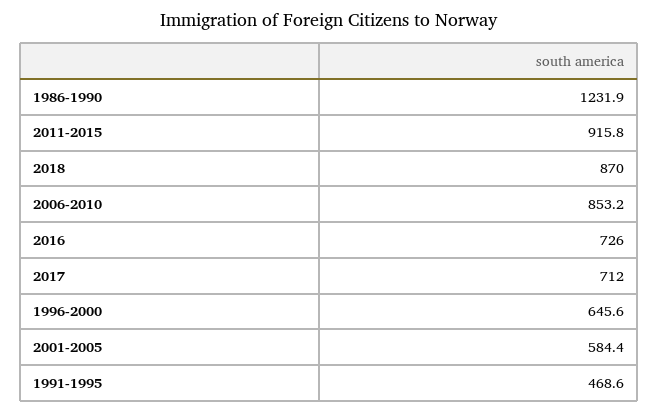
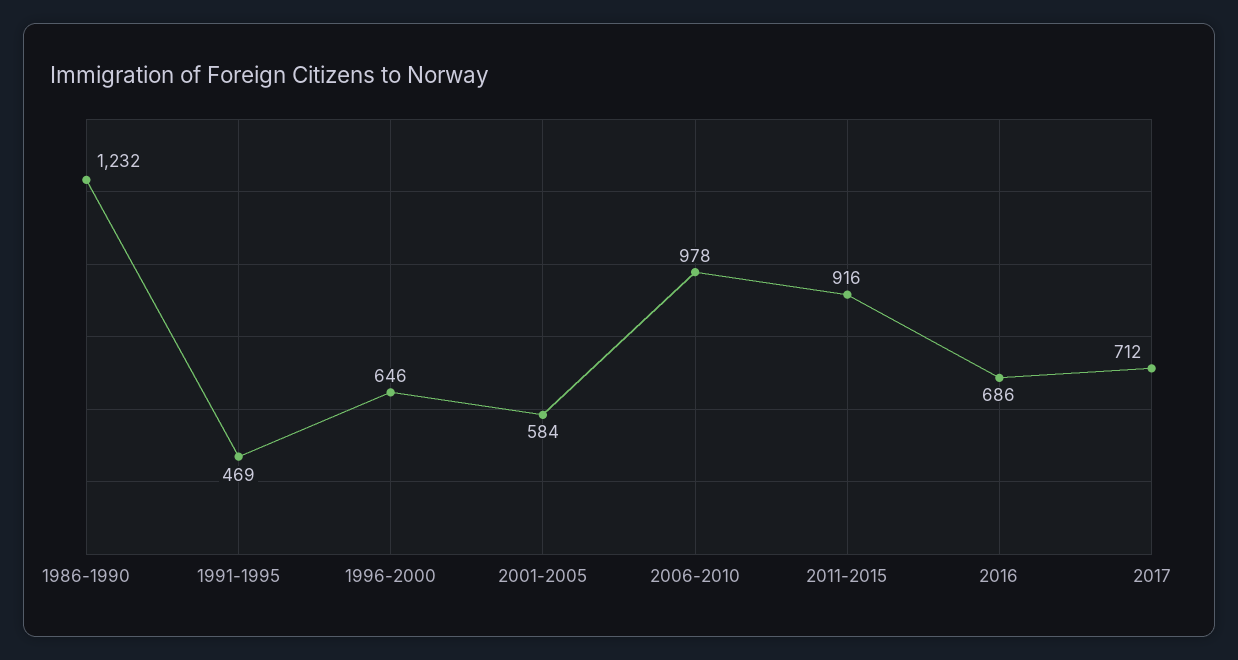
  {
    "1986-1990": 1231.9,
    "2011-2015": 915.8,
-   "2018": 870,
-   "2006-2010": 853.2,
+   "2006-2010": 978,
-   "2016": 726,
+   "2016": 686,
    "2017": 712,
    "1996-2000": 645.6,
    "2001-2005": 584.4,
    "1991-1995": 468.6
  }

